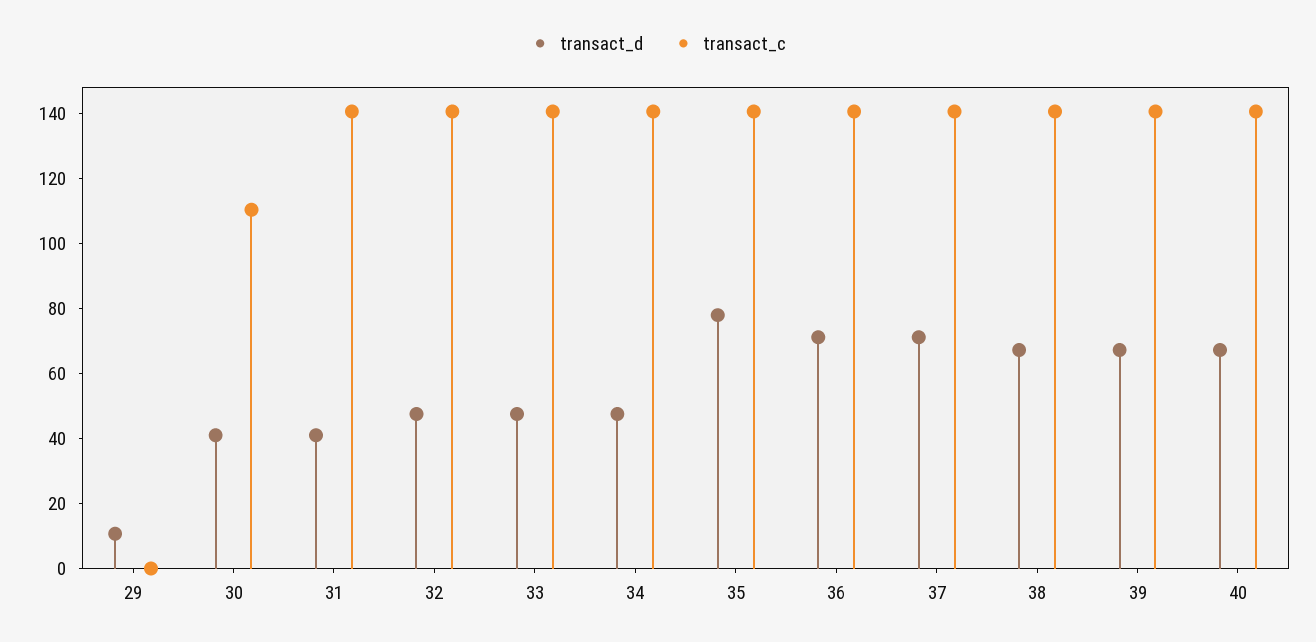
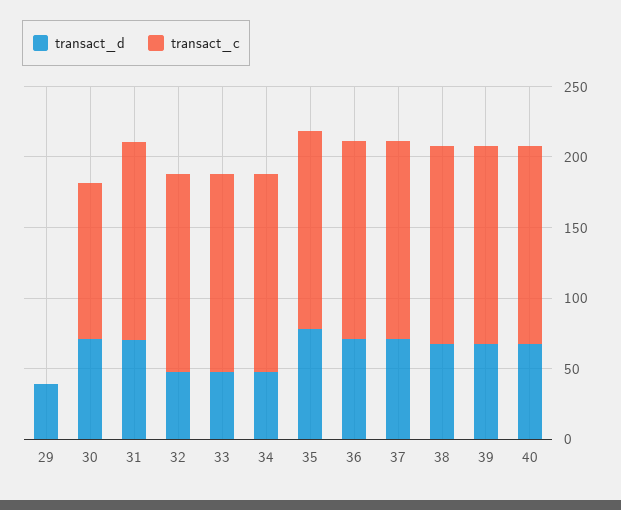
  {
    "transact_d": {
-     "29": 10,
+     "29": 40,
-     "30": 40,
+     "30": 70,
-     "31": 40,
+     "31": 70,
      "32": 50,
      "33": 50,
      "34": 50,
      "35": 80,
      "36": 70,
      "37": 70,
      "38": 65,
      "39": 65,
      "40": 65
    },
    "transact_c": {
      "29": 0,
      "30": 110,
      "31": 140,
      "32": 140,
      "33": 140,
      "34": 140,
      "35": 140,
      "36": 140,
      "37": 140,
      "38": 140,
      "39": 140,
      "40": 140
    }
  }

